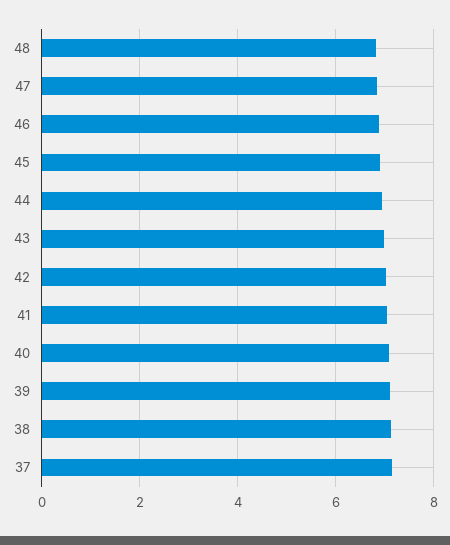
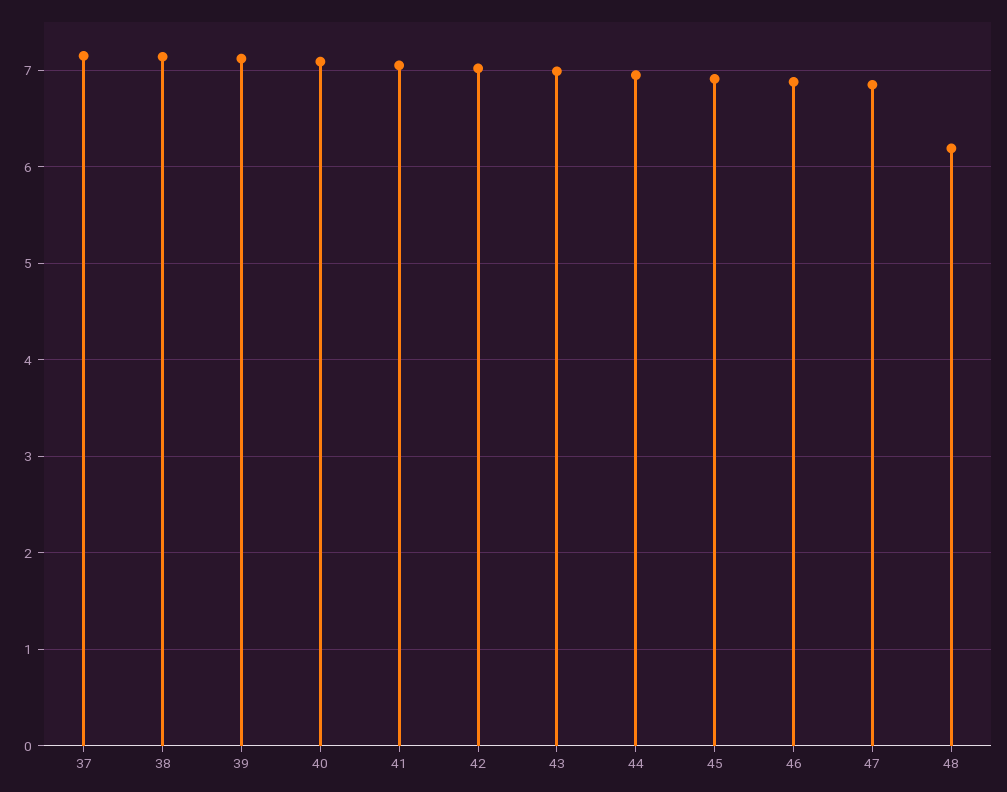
  {
-   "48": 6.8,
+   "48": 6.2,
    "47": 6.9,
    "46": 6.9,
    "45": 6.9,
    "44": 7,
    "43": 7,
    "42": 7,
    "41": 7.1,
    "40": 7.1,
    "39": 7.1,
    "38": 7.1,
    "37": 7.2
  }

